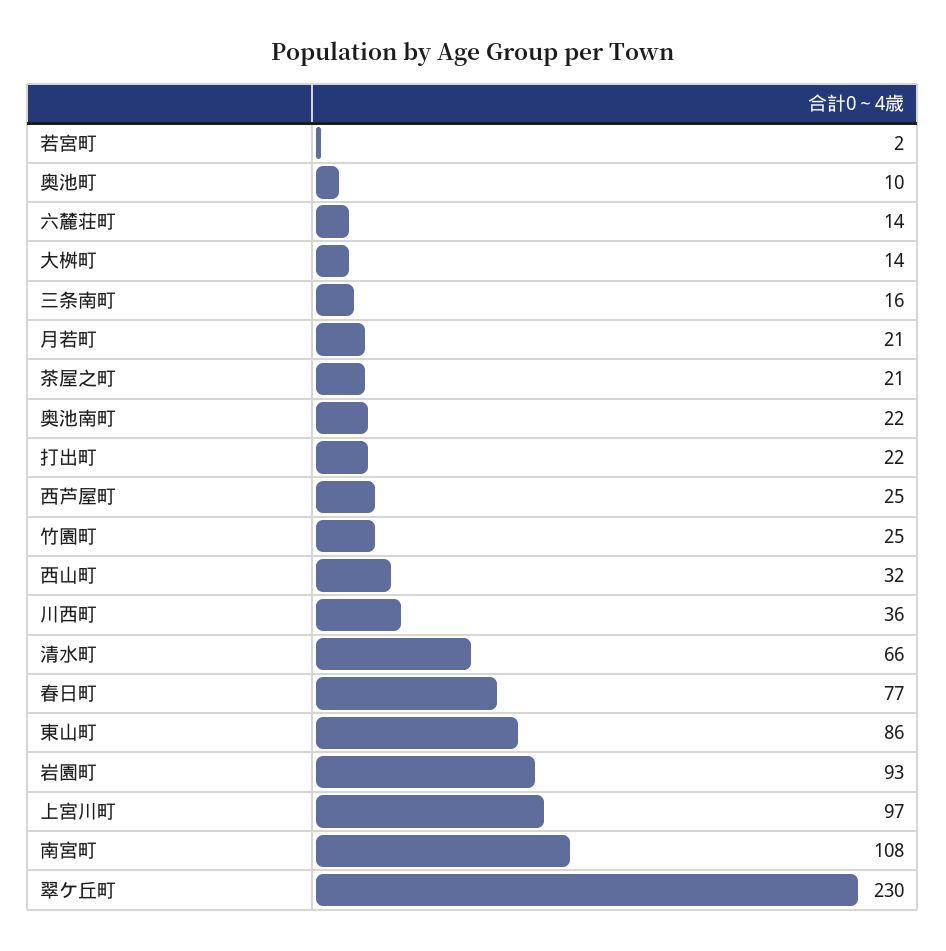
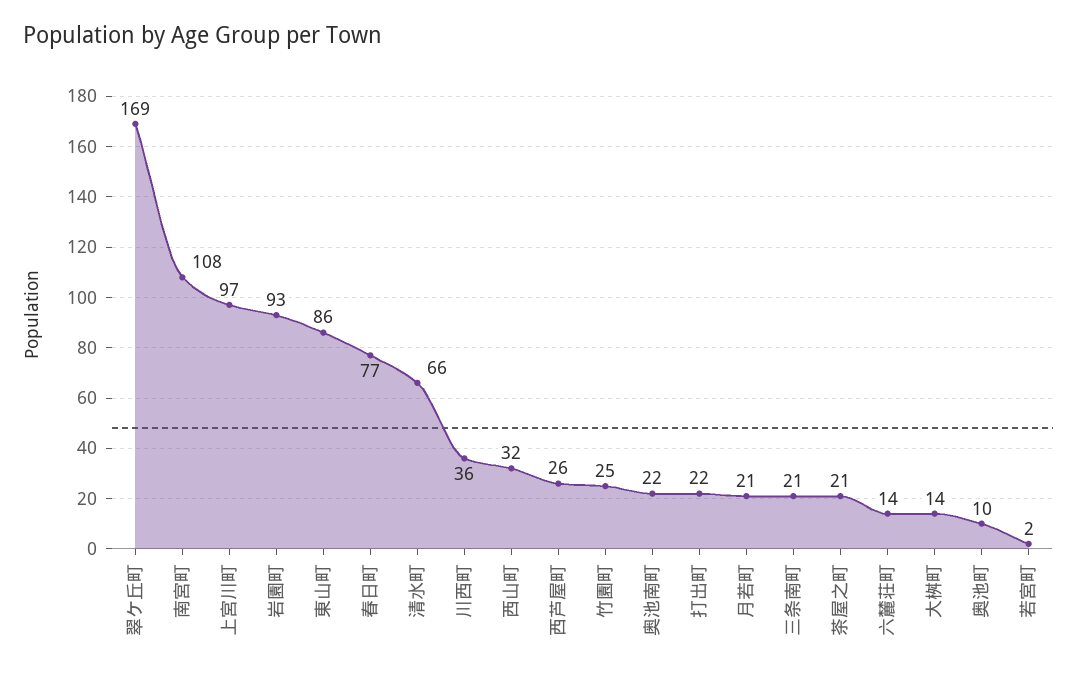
  {
    "若宮町": 2,
    "奥池町": 10,
    "六麓荘町": 14,
    "大桝町": 14,
-   "三条南町": 16,
+   "三条南町": 21,
    "月若町": 21,
    "茶屋之町": 21,
    "奥池南町": 22,
    "打出町": 22,
-   "西芦屋町": 25,
+   "西芦屋町": 26,
    "竹園町": 25,
    "西山町": 32,
    "川西町": 36,
    "清水町": 66,
    "春日町": 77,
    "東山町": 86,
    "岩園町": 93,
    "上宮川町": 97,
    "南宮町": 108,
-   "翠ケ丘町": 230
+   "翠ケ丘町": 169
  }

